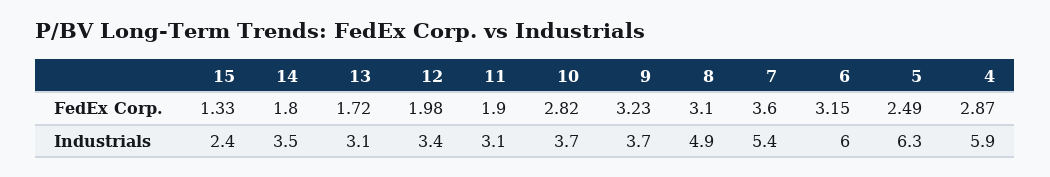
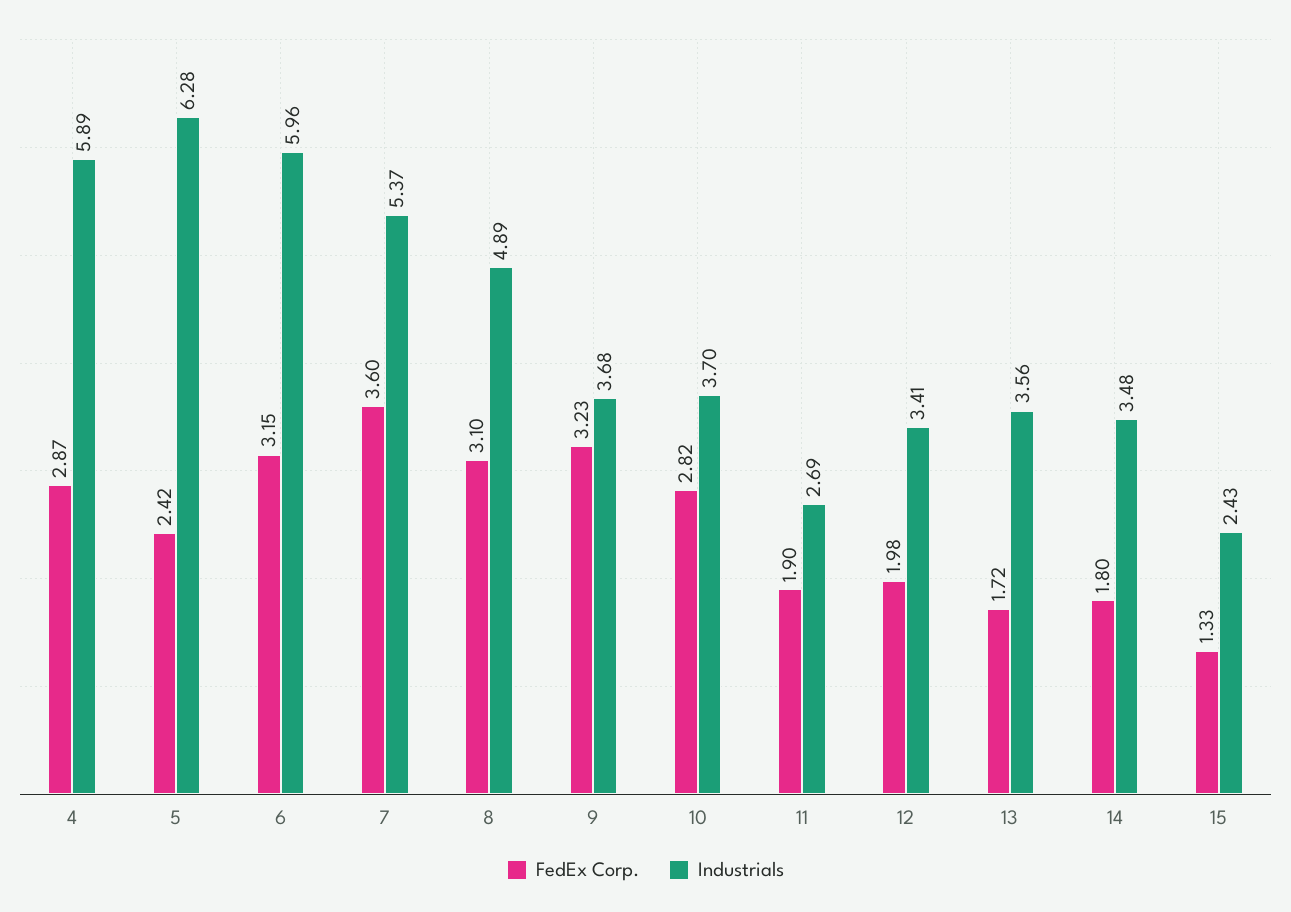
  {
    "FedEx Corp.": {
      "15": 1.33,
      "14": 1.8,
      "13": 1.72,
      "12": 1.98,
      "11": 1.9,
      "10": 2.82,
      "9": 3.23,
      "8": 3.1,
      "7": 3.6,
      "6": 3.15,
-     "5": 2.49,
+     "5": 2.42,
      "4": 2.87
    },
    "Industrials": {
      "15": 2.43,
      "14": 3.48,
-     "13": 3.1,
+     "13": 3.56,
      "12": 3.41,
-     "11": 3.1,
+     "11": 2.69,
      "10": 3.7,
      "9": 3.68,
      "8": 4.89,
      "7": 5.37,
      "6": 5.96,
      "5": 6.28,
      "4": 5.89
    }
  }

